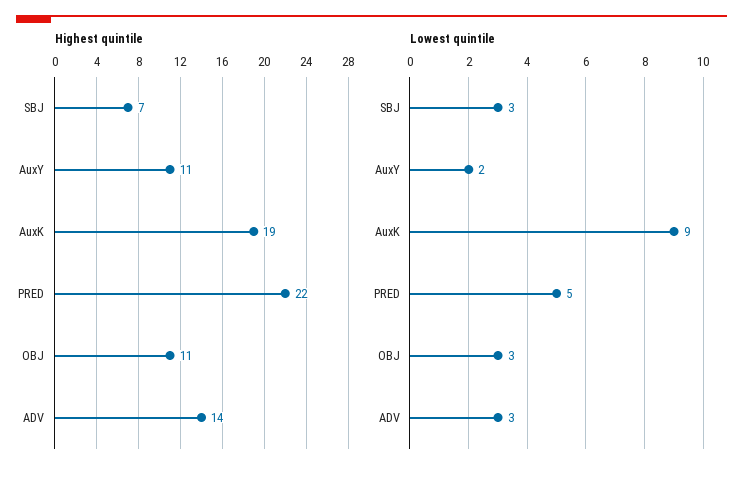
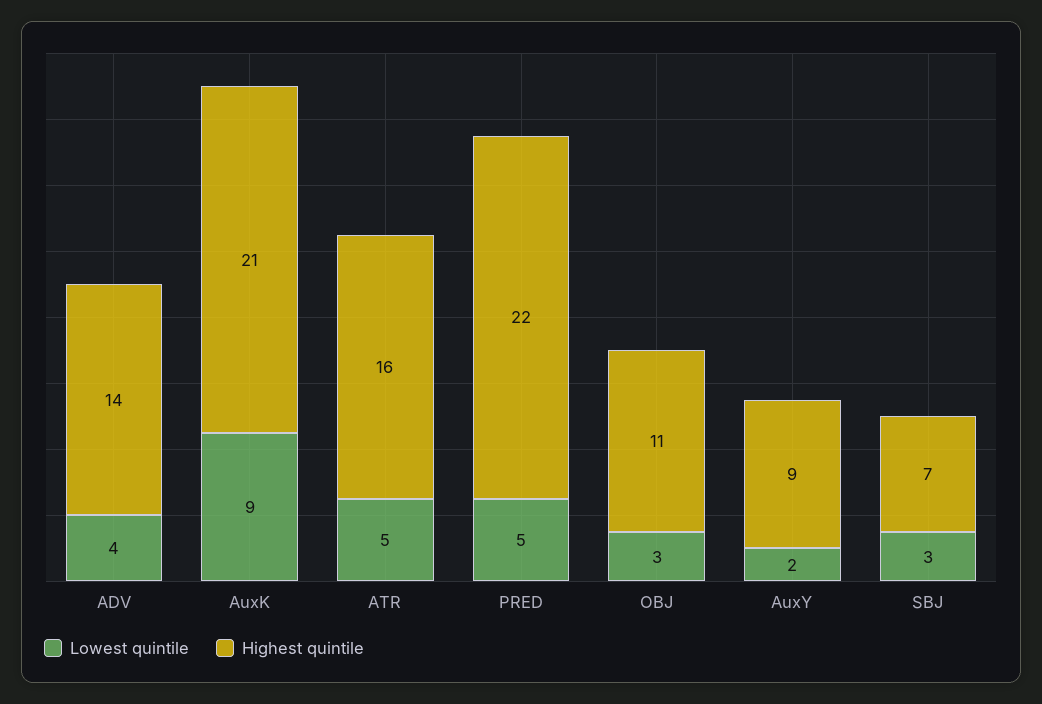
  {
    "Highest quintile": {
      "SBJ": 7,
-     "AuxY": 11,
+     "AuxY": 9,
-     "AuxK": 19,
+     "AuxK": 21,
      "PRED": 22,
      "OBJ": 11,
-     "ADV": 14
+     "ADV": 14,
+     "ATR": 16
    },
    "Lowest quintile": {
      "SBJ": 3,
      "AuxY": 2,
      "AuxK": 9,
      "PRED": 5,
      "OBJ": 3,
-     "ADV": 3
+     "ADV": 4,
+     "ATR": 5
    }
  }

